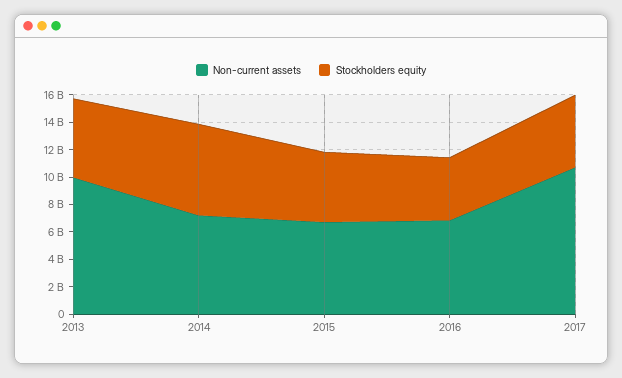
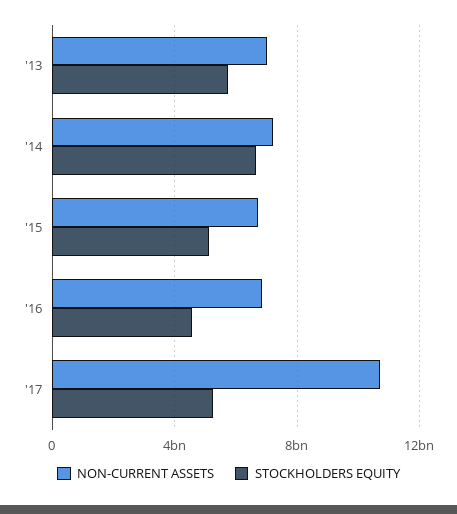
  {
    "Non-current assets": {
-     "2013": 10000000000,
+     "2013": 7000000000,
      "2014": 7000000000,
      "2015": 6500000000,
      "2016": 7000000000,
      "2017": 10500000000
    },
    "Stockholders equity": {
      "2013": 5500000000,
      "2014": 6500000000,
      "2015": 5000000000,
      "2016": 4500000000,
      "2017": 5500000000
    }
  }

